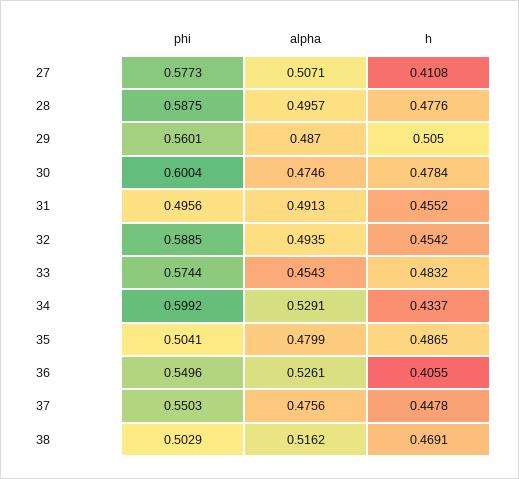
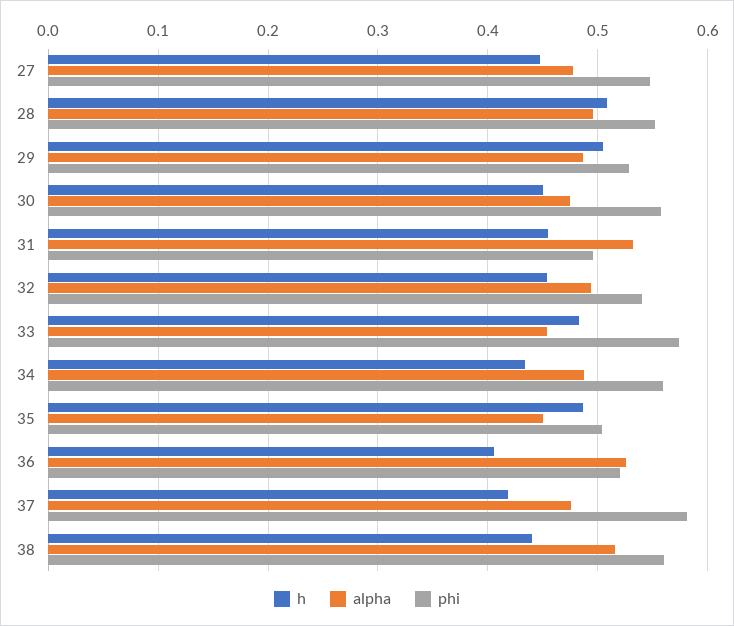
  {
    "phi": {
-     "27": 0.5773,
+     "27": 0.55,
-     "28": 0.5875,
+     "28": 0.55,
-     "29": 0.5601,
+     "29": 0.53,
-     "30": 0.6004,
+     "30": 0.56,
      "31": 0.4956,
-     "32": 0.5885,
+     "32": 0.54,
      "33": 0.5744,
-     "34": 0.5992,
+     "34": 0.56,
      "35": 0.5041,
-     "36": 0.5496,
+     "36": 0.52,
-     "37": 0.5503,
+     "37": 0.58,
-     "38": 0.5029
+     "38": 0.56
    },
    "alpha": {
-     "27": 0.5071,
+     "27": 0.48,
      "28": 0.4957,
      "29": 0.487,
      "30": 0.4746,
-     "31": 0.4913,
+     "31": 0.53,
      "32": 0.4935,
      "33": 0.4543,
-     "34": 0.5291,
+     "34": 0.49,
-     "35": 0.4799,
+     "35": 0.45,
      "36": 0.5261,
      "37": 0.4756,
      "38": 0.5162
    },
    "h": {
-     "27": 0.4108,
+     "27": 0.45,
-     "28": 0.4776,
+     "28": 0.51,
      "29": 0.505,
-     "30": 0.4784,
+     "30": 0.45,
      "31": 0.4552,
      "32": 0.4542,
      "33": 0.4832,
      "34": 0.4337,
      "35": 0.4865,
      "36": 0.4055,
-     "37": 0.4478,
+     "37": 0.42,
-     "38": 0.4691
+     "38": 0.44
    }
  }

